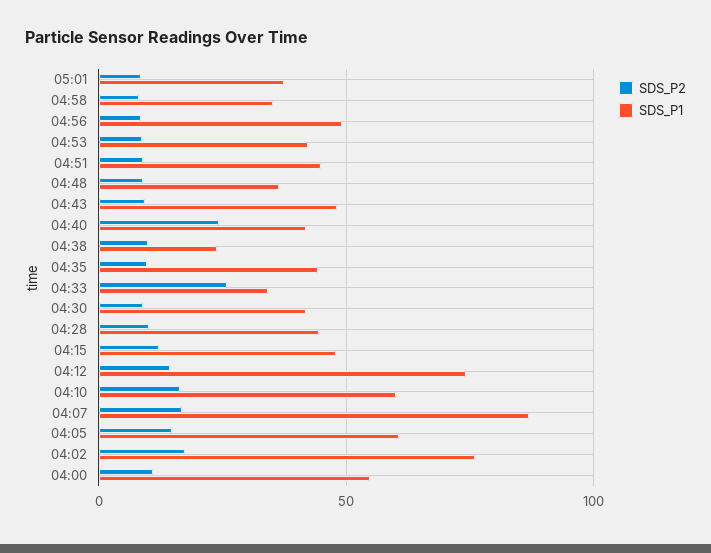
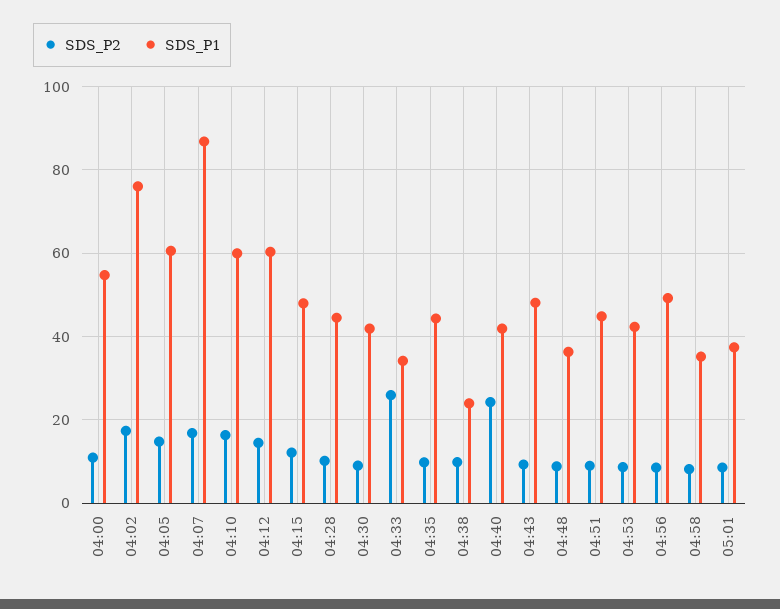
  {
    "SDS_P2": {
      "05:01": 8,
      "04:58": 8,
      "04:56": 8,
      "04:53": 8,
      "04:51": 10,
      "04:48": 8,
      "04:43": 10,
      "04:40": 24,
      "04:38": 10,
      "04:35": 10,
      "04:33": 26,
      "04:30": 10,
      "04:28": 10,
      "04:15": 12,
      "04:12": 14,
      "04:10": 16,
      "04:07": 16,
      "04:05": 14,
      "04:02": 18,
      "04:00": 10
    },
    "SDS_P1": {
      "05:01": 38,
      "04:58": 36,
      "04:56": 50,
      "04:53": 42,
      "04:51": 44,
      "04:48": 36,
      "04:43": 48,
      "04:40": 42,
      "04:38": 24,
      "04:35": 44,
      "04:33": 34,
      "04:30": 42,
      "04:28": 44,
      "04:15": 48,
-     "04:12": 75,
+     "04:12": 60,
      "04:10": 60,
      "04:07": 86,
      "04:05": 60,
      "04:02": 76,
      "04:00": 54
    }
  }

